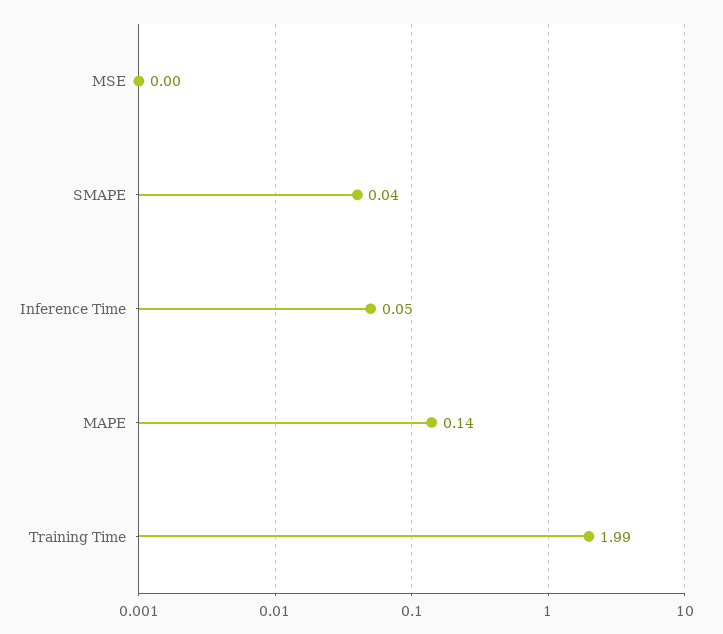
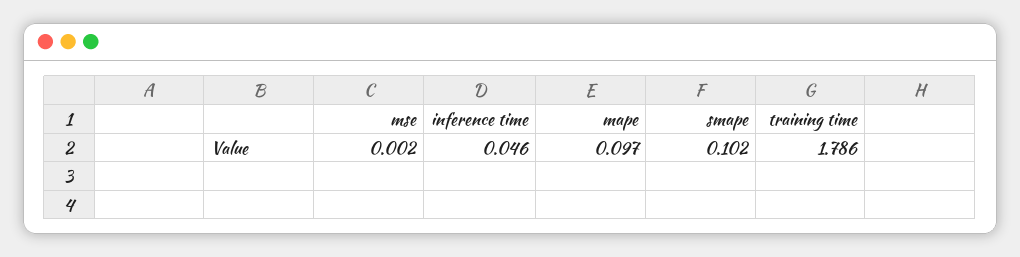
  {
    "MSE": 0.002,
-   "SMAPE": 0.04,
+   "SMAPE": 0.102,
    "Inference Time": 0.046,
-   "MAPE": 0.14,
+   "MAPE": 0.097,
-   "Training Time": 1.99
+   "Training Time": 1.786
  }

